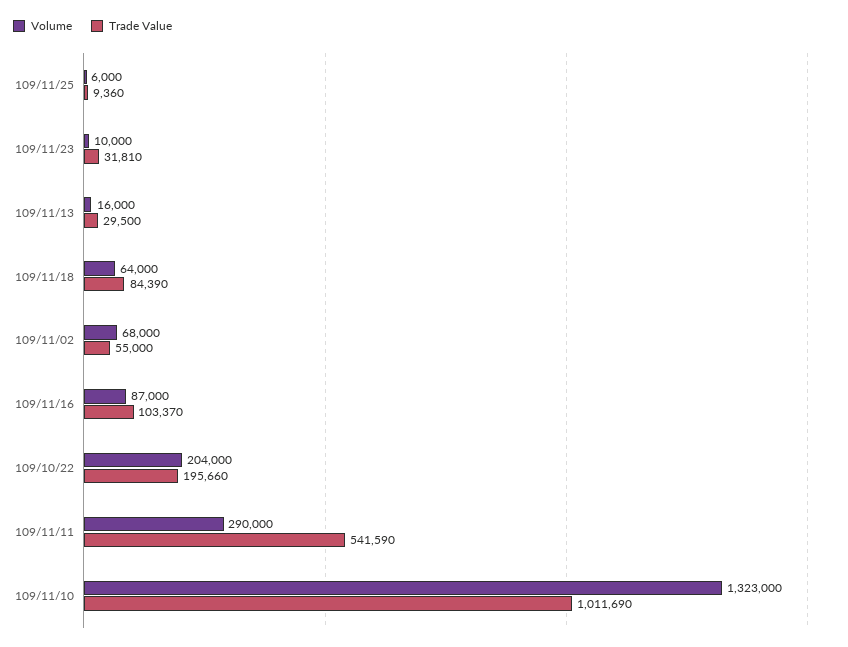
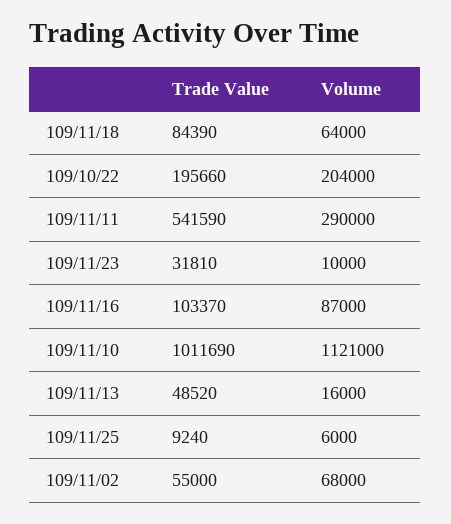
  {
    "Volume": {
      "109/11/25": 6000,
      "109/11/23": 10000,
      "109/11/13": 16000,
      "109/11/18": 64000,
      "109/11/02": 68000,
      "109/11/16": 87000,
      "109/10/22": 204000,
      "109/11/11": 290000,
-     "109/11/10": 1323000
+     "109/11/10": 1121000
    },
    "Trade Value": {
-     "109/11/25": 9360,
+     "109/11/25": 9240,
      "109/11/23": 31810,
-     "109/11/13": 29500,
+     "109/11/13": 48520,
      "109/11/18": 84390,
      "109/11/02": 55000,
      "109/11/16": 103370,
      "109/10/22": 195660,
      "109/11/11": 541590,
      "109/11/10": 1011690
    }
  }

